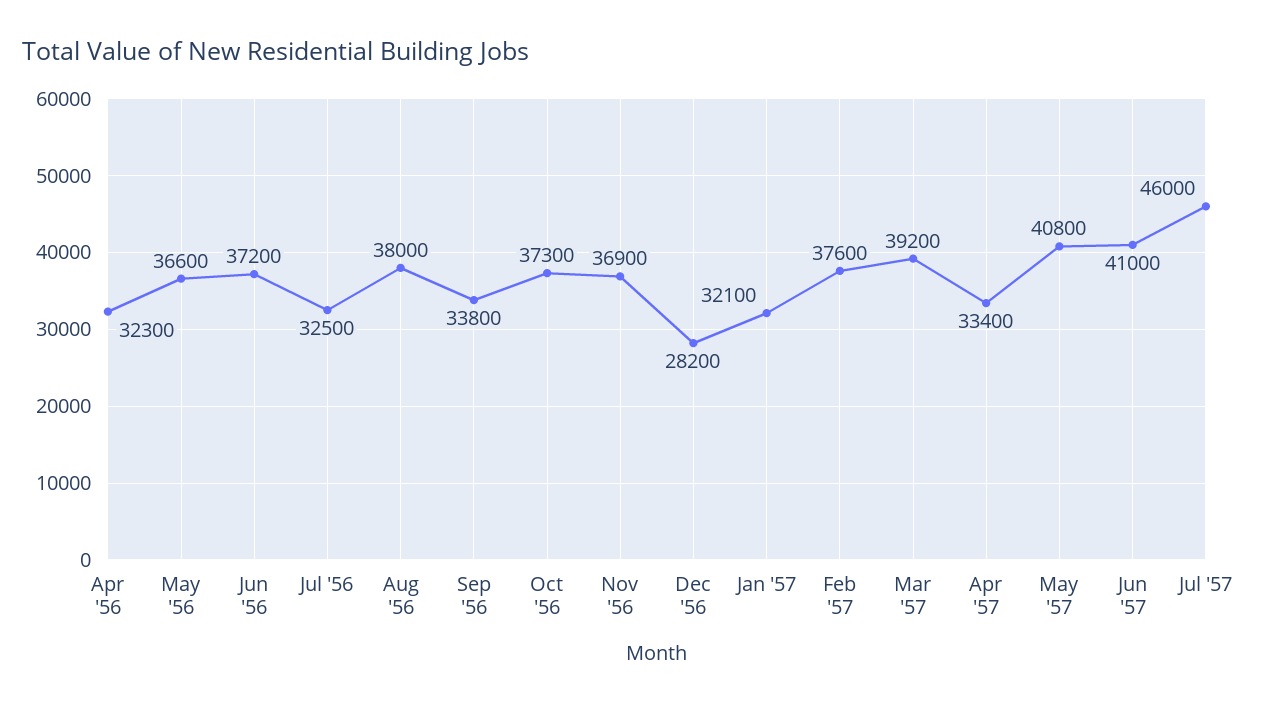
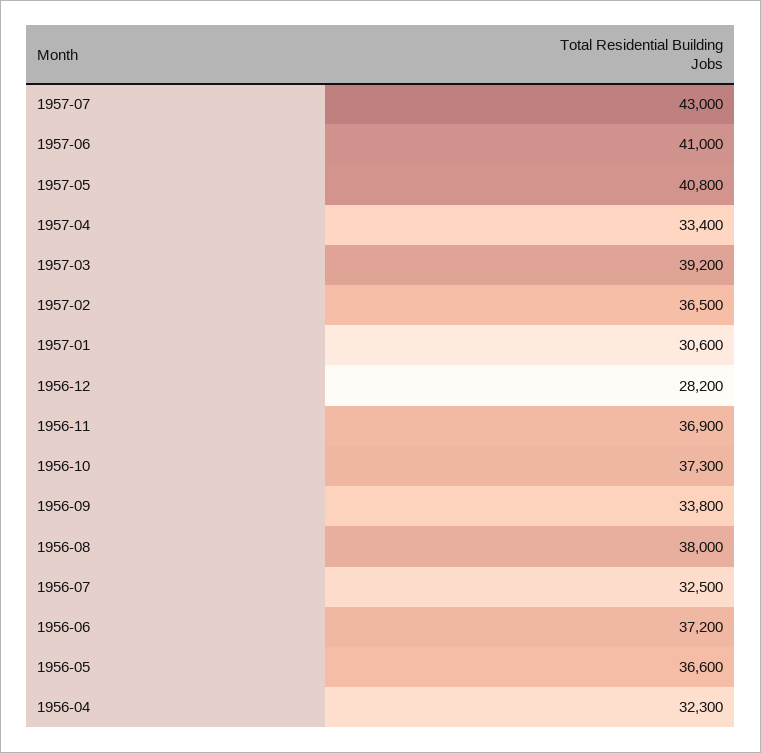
  {
    "Apr '56": 32300,
    "May '56": 36600,
    "Jun '56": 37200,
    "Jul '56": 32500,
    "Aug '56": 38000,
    "Sep '56": 33800,
    "Oct '56": 37300,
    "Nov '56": 36900,
    "Dec '56": 28200,
-   "Jan '57": 32100,
+   "Jan '57": 30600,
-   "Feb '57": 37600,
+   "Feb '57": 36500,
    "Mar '57": 39200,
    "Apr '57": 33400,
    "May '57": 40800,
    "Jun '57": 41000,
-   "Jul '57": 46000
+   "Jul '57": 43000
  }

